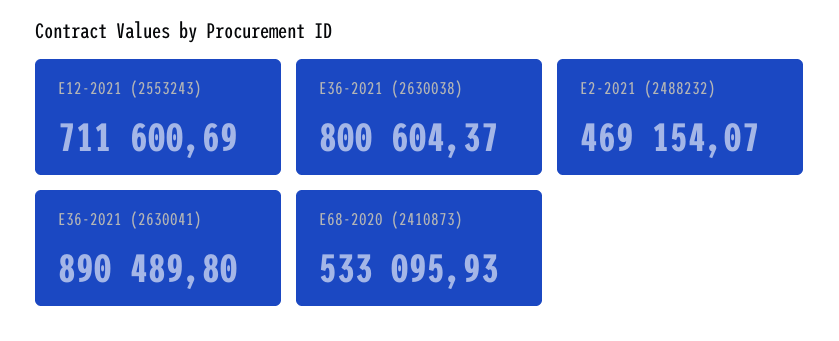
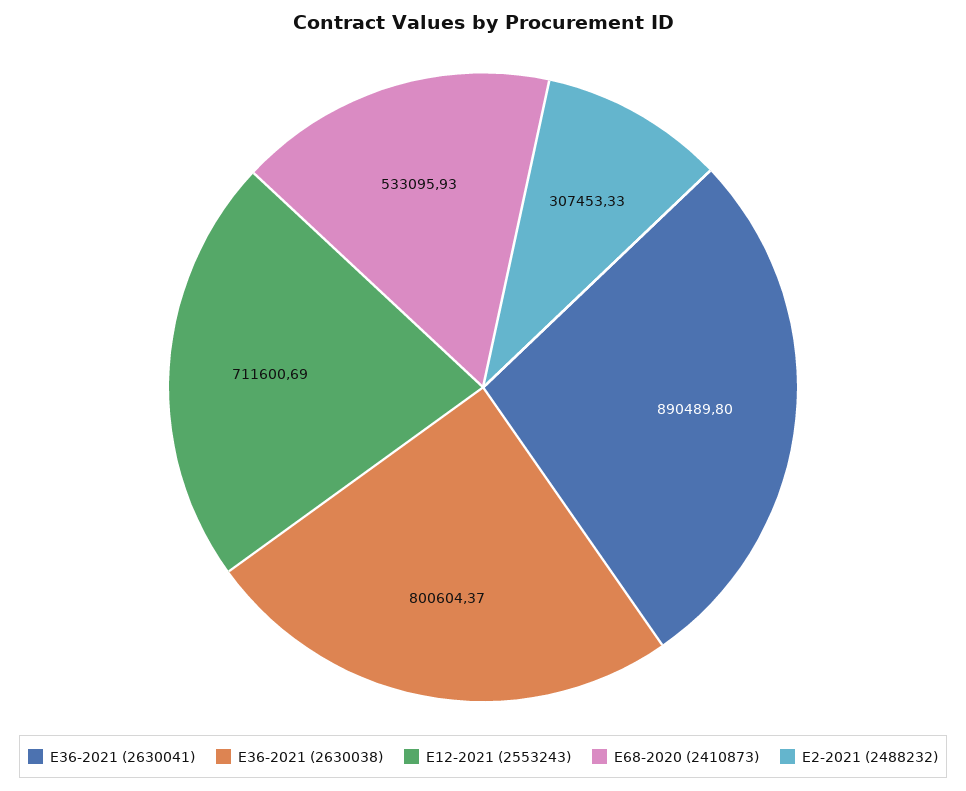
  {
    "E12-2021 (2553243)": 711600.69,
    "E36-2021 (2630038)": 800604.37,
-   "E2-2021 (2488232)": 469154.07,
+   "E2-2021 (2488232)": 307453.33,
    "E36-2021 (2630041)": 890489.8,
    "E68-2020 (2410873)": 533095.93
  }

